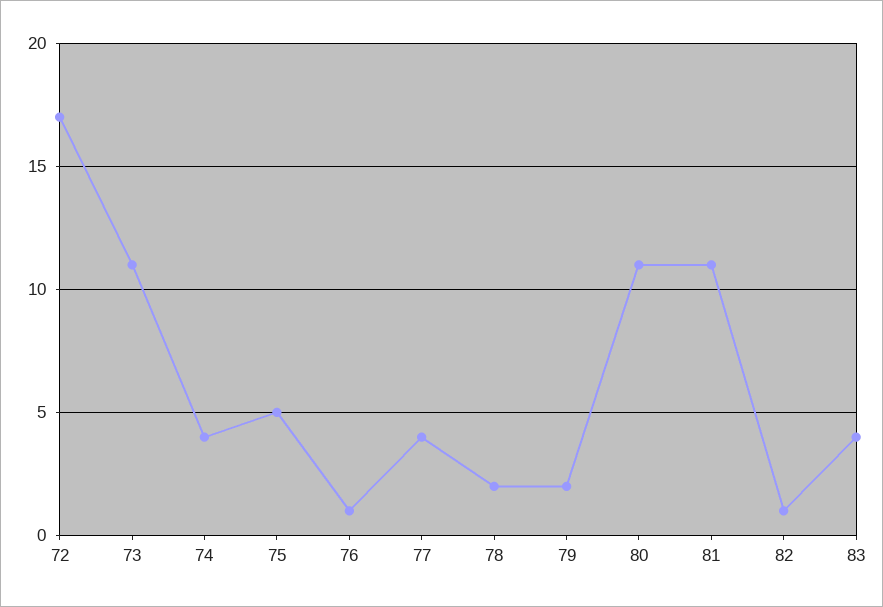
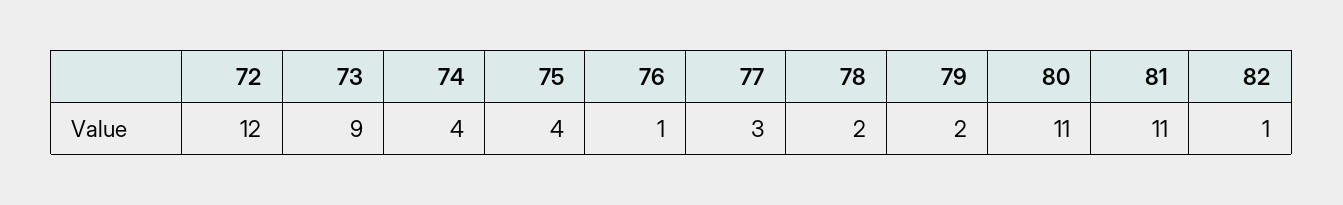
  {
-   "72": 17,
+   "72": 12,
-   "73": 11,
+   "73": 9,
    "74": 4,
-   "75": 5,
+   "75": 4,
    "76": 1,
-   "77": 4,
+   "77": 3,
    "78": 2,
    "79": 2,
    "80": 11,
    "81": 11,
-   "82": 1,
+   "82": 1
-   "83": 4
  }

